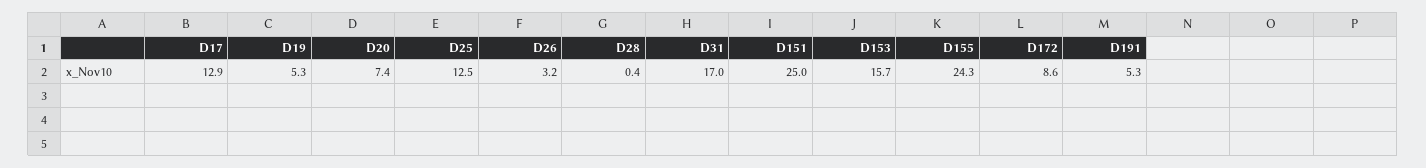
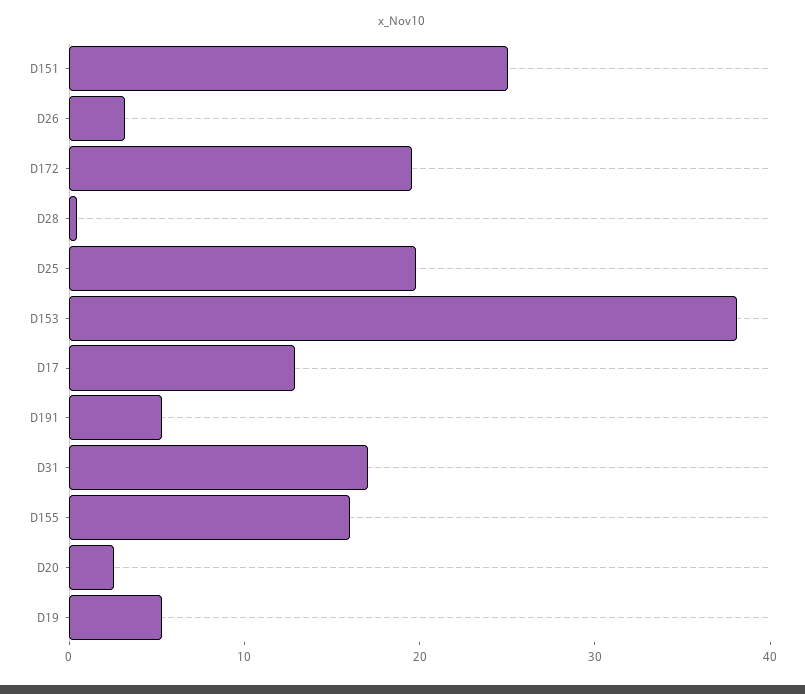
  {
    "D17": 12.9,
    "D19": 5.3,
-   "D20": 7.4,
+   "D20": 2,
-   "D25": 12.5,
+   "D25": 20,
    "D26": 3.2,
    "D28": 0.4,
    "D31": 17,
    "D151": 25,
-   "D153": 15.7,
+   "D153": 38,
-   "D155": 24.3,
+   "D155": 16,
-   "D172": 8.6,
+   "D172": 20,
    "D191": 5.3
  }

